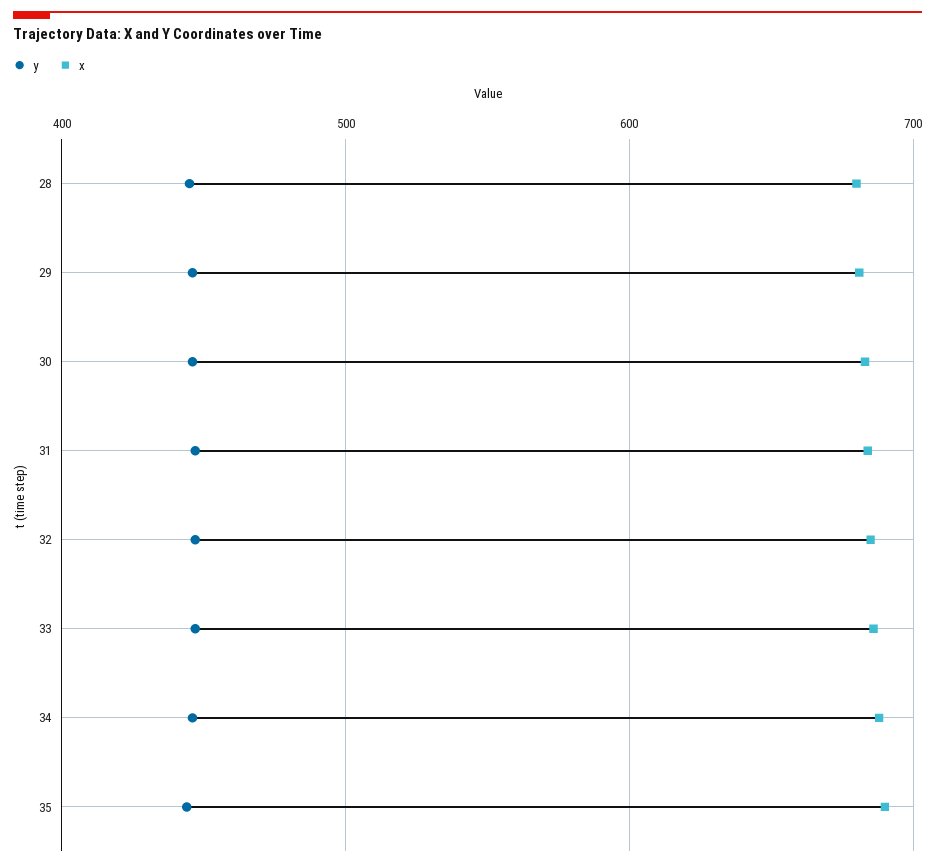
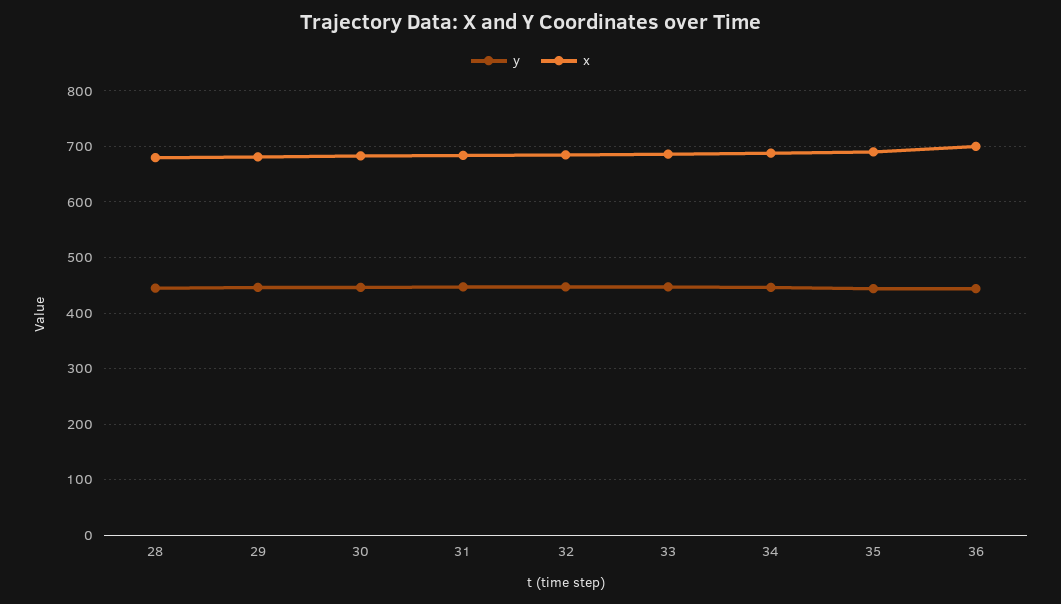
  {
    "y": {
      "28": 450,
      "29": 450,
      "30": 450,
      "31": 450,
      "32": 450,
      "33": 450,
      "34": 450,
-     "35": 440
+     "35": 440,
+     "36": 440
    },
    "x": {
      "28": 680,
      "29": 680,
      "30": 680,
      "31": 680,
      "32": 690,
      "33": 690,
      "34": 690,
-     "35": 690
+     "35": 690,
+     "36": 700
    }
  }

